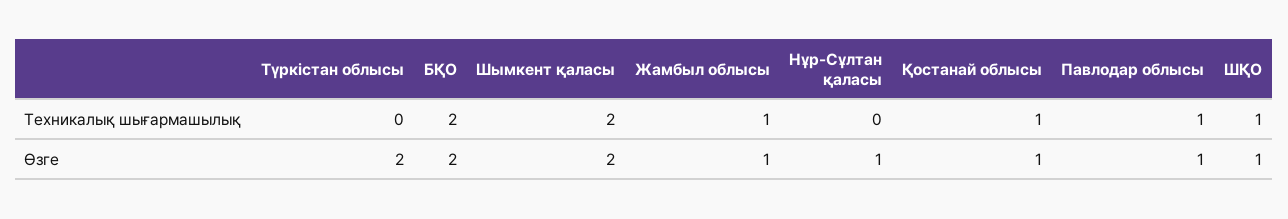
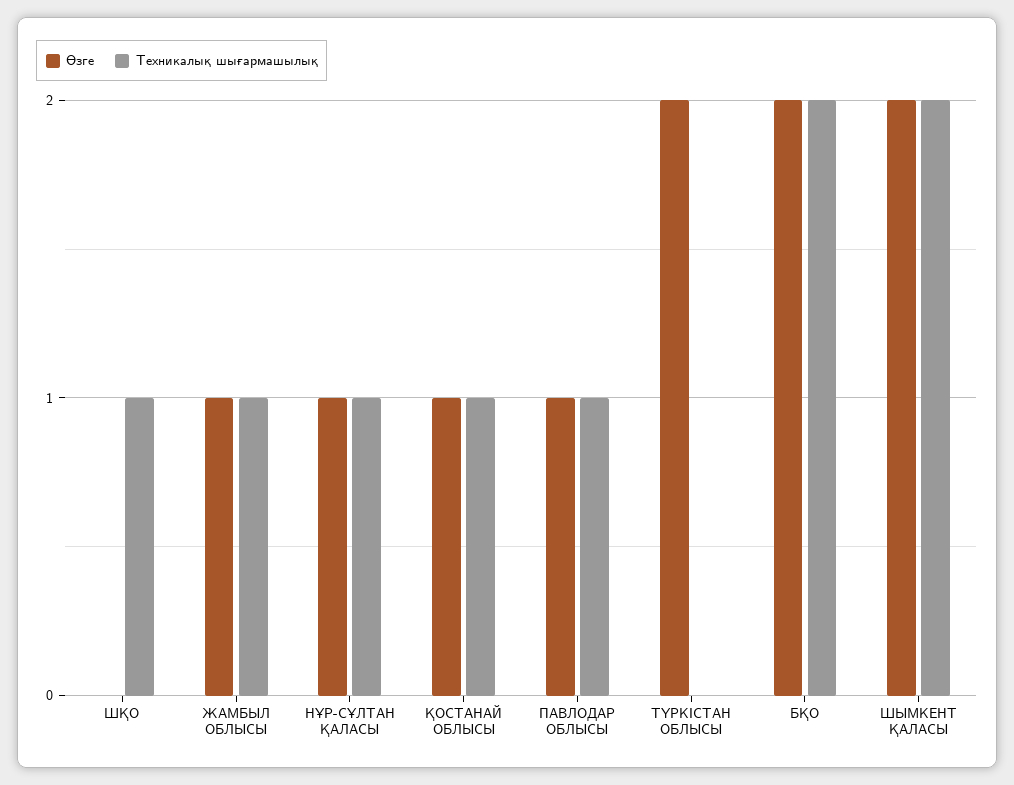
  {
    "Техникалық шығармашылық": {
      "Түркістан облысы": 0,
      "БҚО": 2,
      "Шымкент қаласы": 2,
      "Жамбыл облысы": 1,
-     "Нұр-Сұлтан қаласы": 0,
+     "Нұр-Сұлтан қаласы": 1,
      "Қостанай облысы": 1,
      "Павлодар облысы": 1,
      "ШҚО": 1
    },
    "Өзге": {
      "Түркістан облысы": 2,
      "БҚО": 2,
      "Шымкент қаласы": 2,
      "Жамбыл облысы": 1,
      "Нұр-Сұлтан қаласы": 1,
      "Қостанай облысы": 1,
      "Павлодар облысы": 1,
-     "ШҚО": 1
+     "ШҚО": 0
    }
  }

